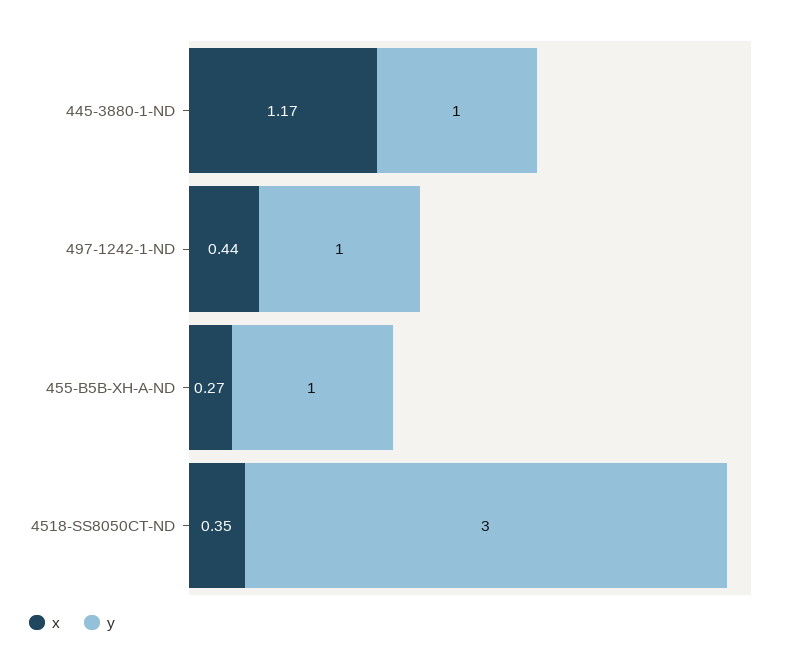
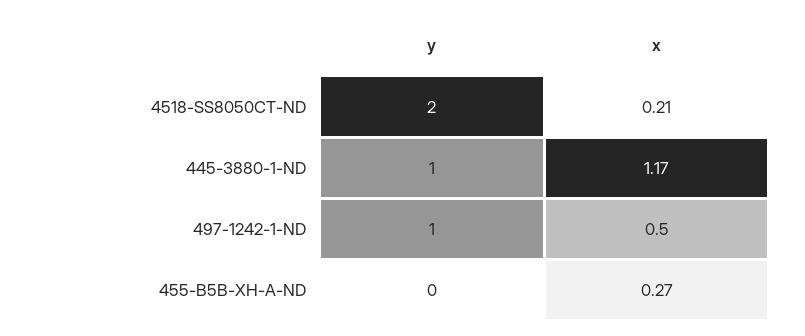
  {
    "x": {
      "445-3880-1-ND": 1.17,
-     "497-1242-1-ND": 0.44,
+     "497-1242-1-ND": 0.5,
      "455-B5B-XH-A-ND": 0.27,
-     "4518-SS8050CT-ND": 0.35
+     "4518-SS8050CT-ND": 0.21
    },
    "y": {
      "445-3880-1-ND": 1,
      "497-1242-1-ND": 1,
-     "455-B5B-XH-A-ND": 1,
+     "455-B5B-XH-A-ND": 0,
-     "4518-SS8050CT-ND": 3
+     "4518-SS8050CT-ND": 2
    }
  }

